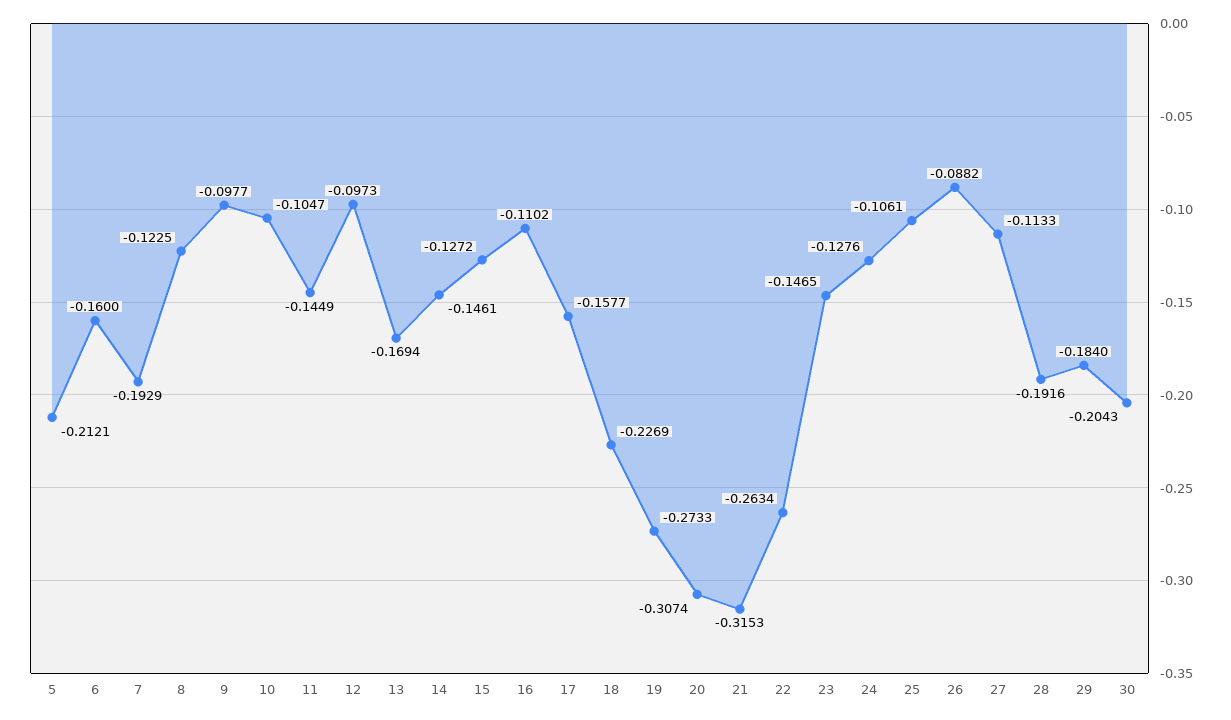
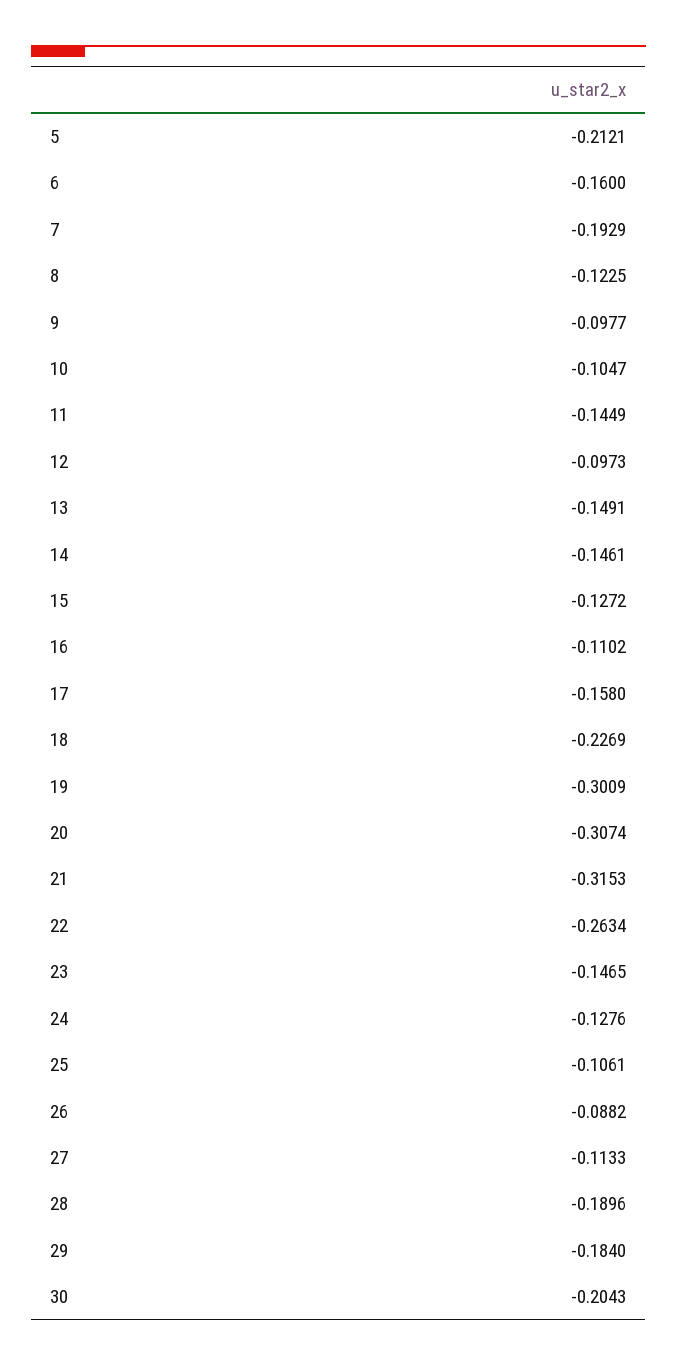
  {
    "5": -0.2121,
    "6": -0.16,
    "7": -0.1929,
    "8": -0.1225,
    "9": -0.0977,
    "10": -0.1047,
    "11": -0.1449,
    "12": -0.0973,
-   "13": -0.1694,
+   "13": -0.1491,
    "14": -0.1461,
    "15": -0.1272,
    "16": -0.1102,
-   "17": -0.1577,
+   "17": -0.158,
    "18": -0.2269,
-   "19": -0.2733,
+   "19": -0.3009,
    "20": -0.3074,
    "21": -0.3153,
    "22": -0.2634,
    "23": -0.1465,
    "24": -0.1276,
    "25": -0.1061,
    "26": -0.0882,
    "27": -0.1133,
-   "28": -0.1916,
+   "28": -0.1896,
    "29": -0.184,
    "30": -0.2043
  }

